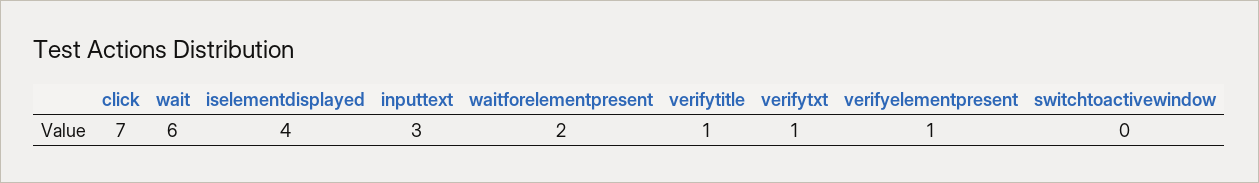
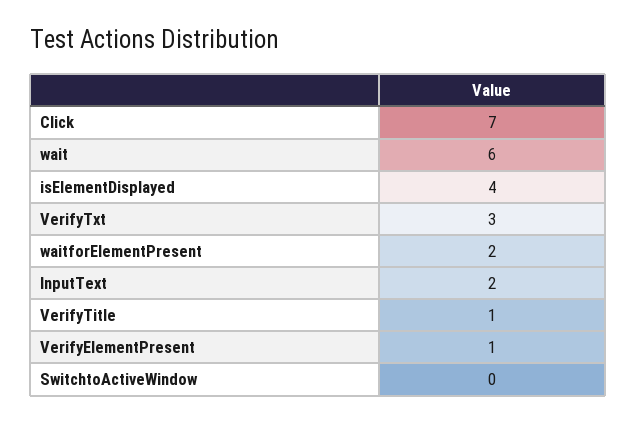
  {
    "click": 7,
    "wait": 6,
    "iselementdisplayed": 4,
-   "inputtext": 3,
+   "inputtext": 2,
    "waitforelementpresent": 2,
    "verifytitle": 1,
-   "verifytxt": 1,
+   "verifytxt": 3,
    "verifyelementpresent": 1,
    "switchtoactivewindow": 0
  }

